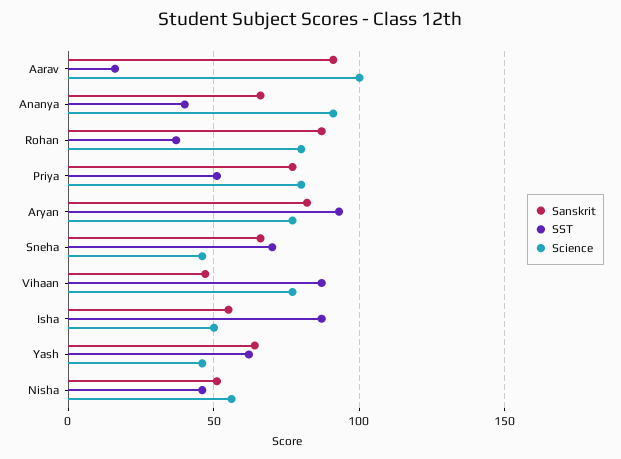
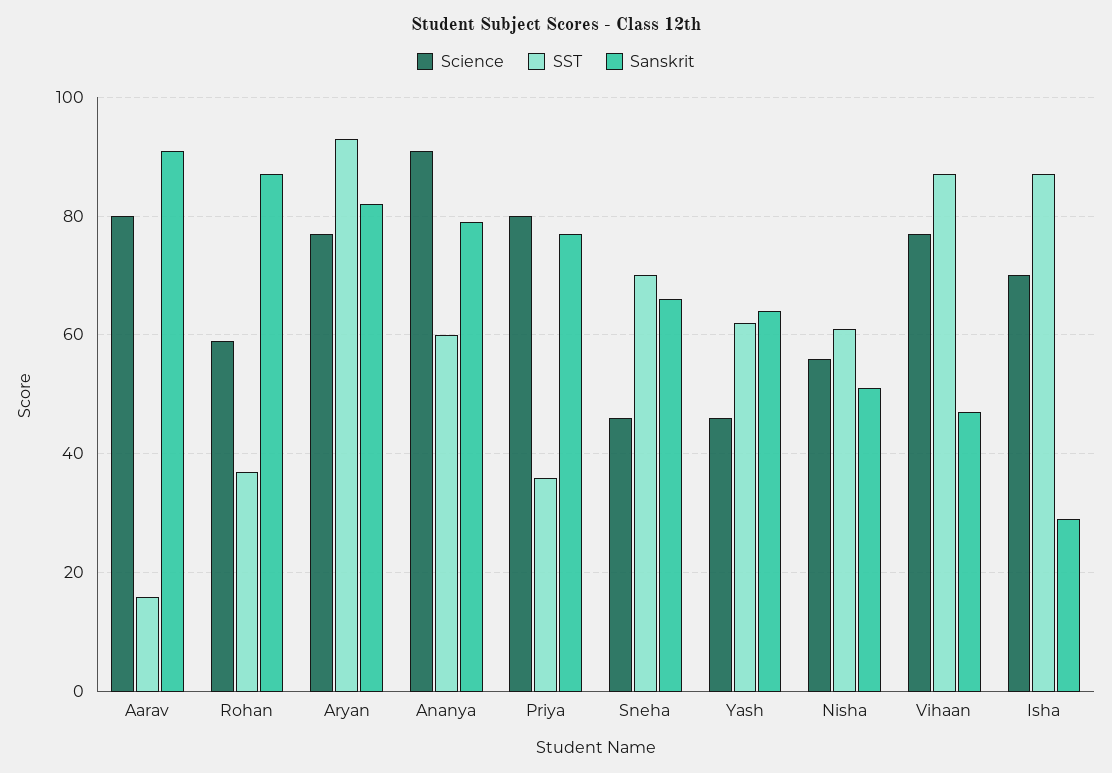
  {
    "Sanskrit": {
      "Aarav": 90,
-     "Ananya": 65,
+     "Ananya": 80,
      "Rohan": 85,
      "Priya": 75,
      "Aryan": 80,
      "Sneha": 65,
      "Vihaan": 45,
-     "Isha": 55,
+     "Isha": 30,
      "Yash": 65,
      "Nisha": 50
    },
    "SST": {
      "Aarav": 15,
-     "Ananya": 40,
+     "Ananya": 60,
      "Rohan": 35,
-     "Priya": 50,
+     "Priya": 35,
      "Aryan": 95,
      "Sneha": 70,
      "Vihaan": 85,
      "Isha": 85,
      "Yash": 60,
-     "Nisha": 45
+     "Nisha": 60
    },
    "Science": {
-     "Aarav": 100,
+     "Aarav": 80,
      "Ananya": 90,
-     "Rohan": 80,
+     "Rohan": 60,
      "Priya": 80,
      "Aryan": 75,
      "Sneha": 45,
      "Vihaan": 75,
-     "Isha": 50,
+     "Isha": 70,
      "Yash": 45,
      "Nisha": 55
    }
  }

